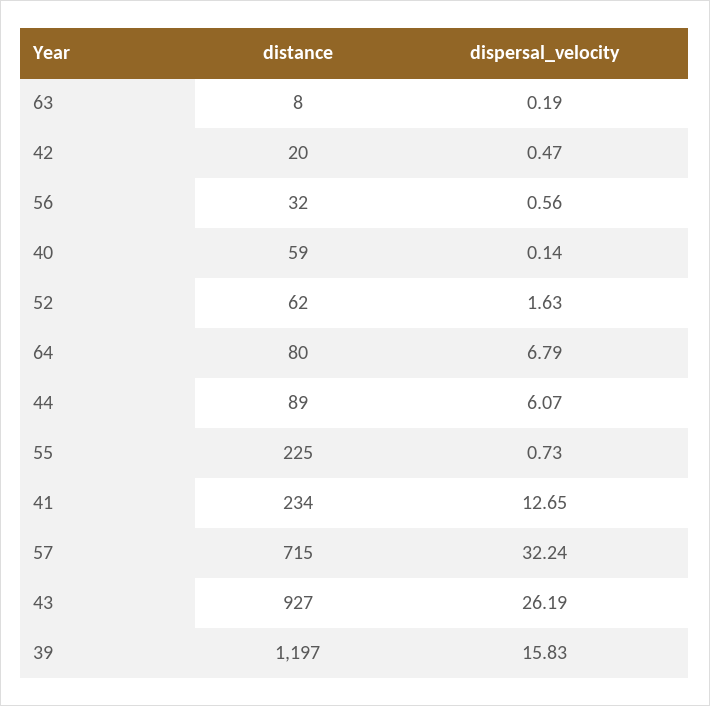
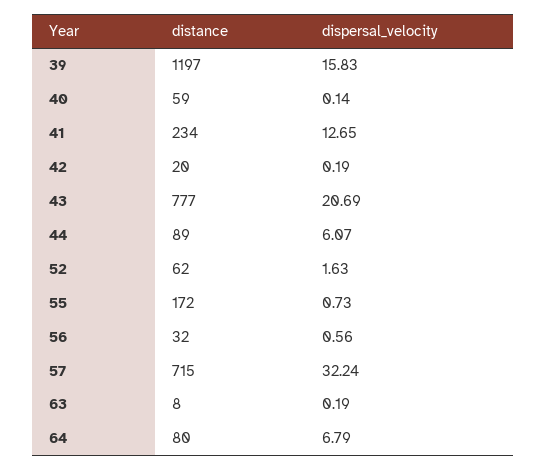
  {
    "distance": {
      "63": 8,
      "42": 20,
      "56": 32,
      "40": 59,
      "52": 62,
      "64": 80,
      "44": 89,
-     "55": 225,
+     "55": 172,
      "41": 234,
      "57": 715,
-     "43": 927,
+     "43": 777,
      "39": 1197
    },
    "dispersal_velocity": {
      "63": 0.19,
-     "42": 0.47,
+     "42": 0.19,
      "56": 0.56,
      "40": 0.14,
      "52": 1.63,
      "64": 6.79,
      "44": 6.07,
      "55": 0.73,
      "41": 12.65,
      "57": 32.24,
-     "43": 26.19,
+     "43": 20.69,
      "39": 15.83
    }
  }

